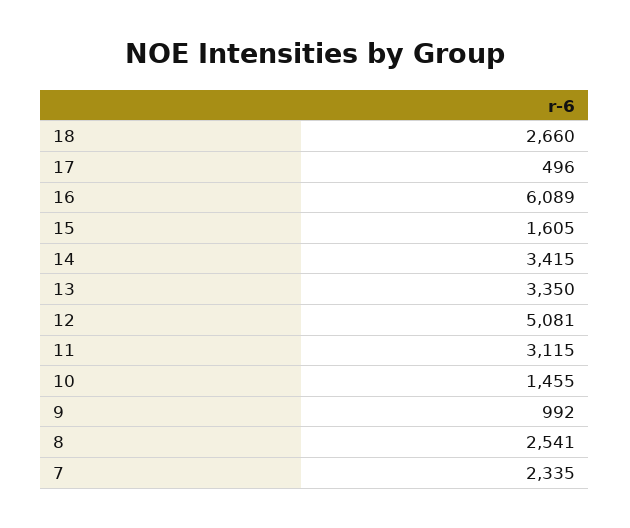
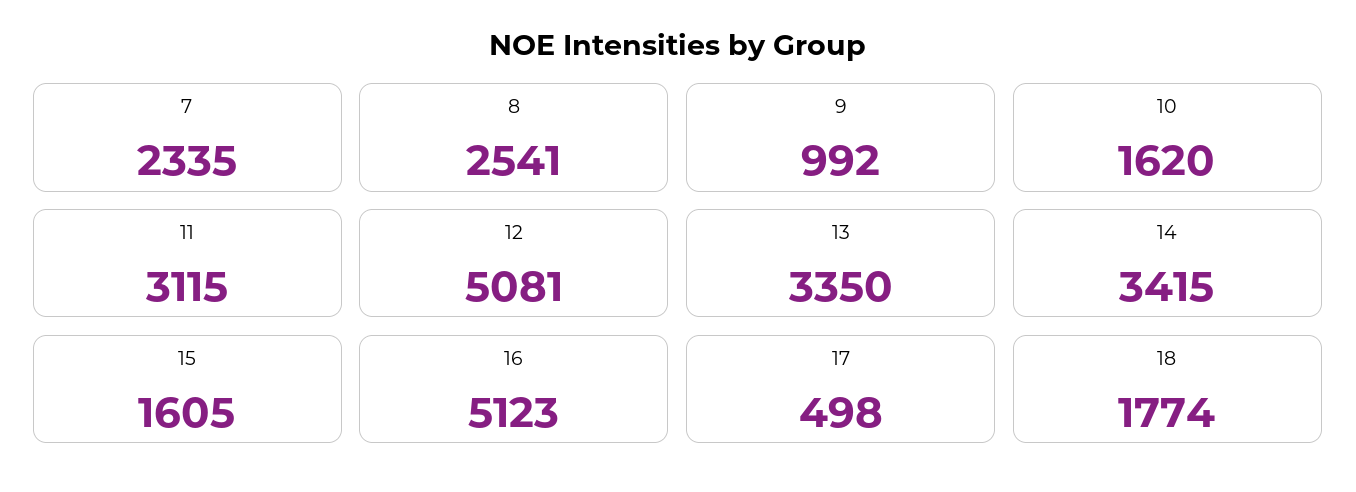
  {
-   "18": 2660,
+   "18": 1774,
-   "17": 496,
+   "17": 498,
-   "16": 6089,
+   "16": 5123,
    "15": 1605,
    "14": 3415,
    "13": 3350,
    "12": 5081,
    "11": 3115,
-   "10": 1455,
+   "10": 1620,
    "9": 992,
    "8": 2541,
    "7": 2335
  }

